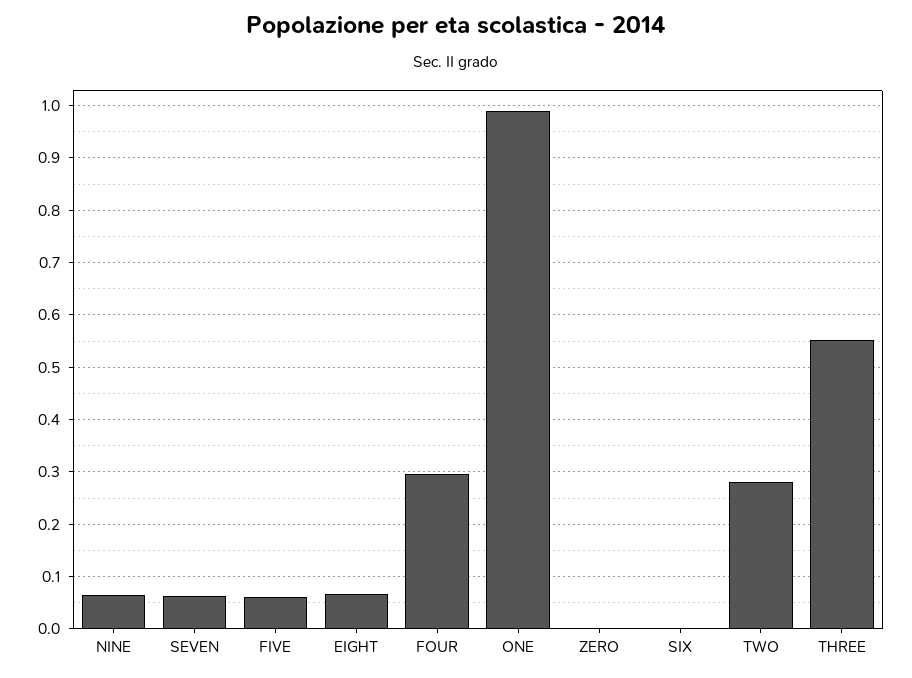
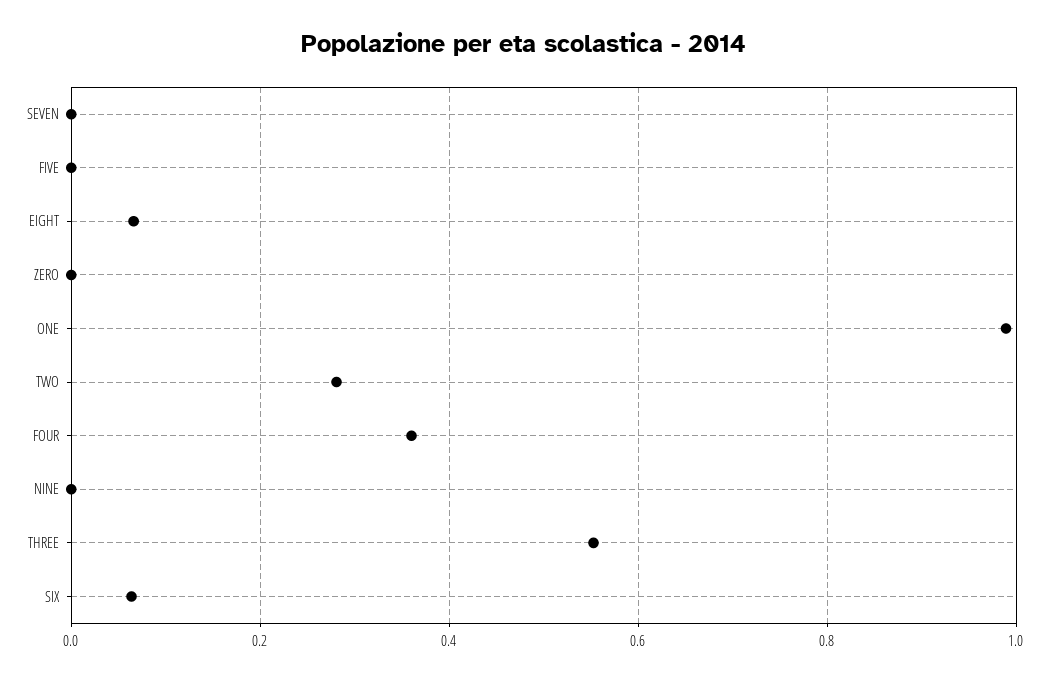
  {
-   "NINE": 0.06,
+   "NINE": 0,
-   "SEVEN": 0.06,
+   "SEVEN": 0,
-   "FIVE": 0.06,
+   "FIVE": 0,
    "EIGHT": 0.06,
-   "FOUR": 0.3,
+   "FOUR": 0.36,
    "ONE": 0.98,
    "ZERO": 0,
-   "SIX": 0,
+   "SIX": 0.06,
    "TWO": 0.28,
    "THREE": 0.56
  }

